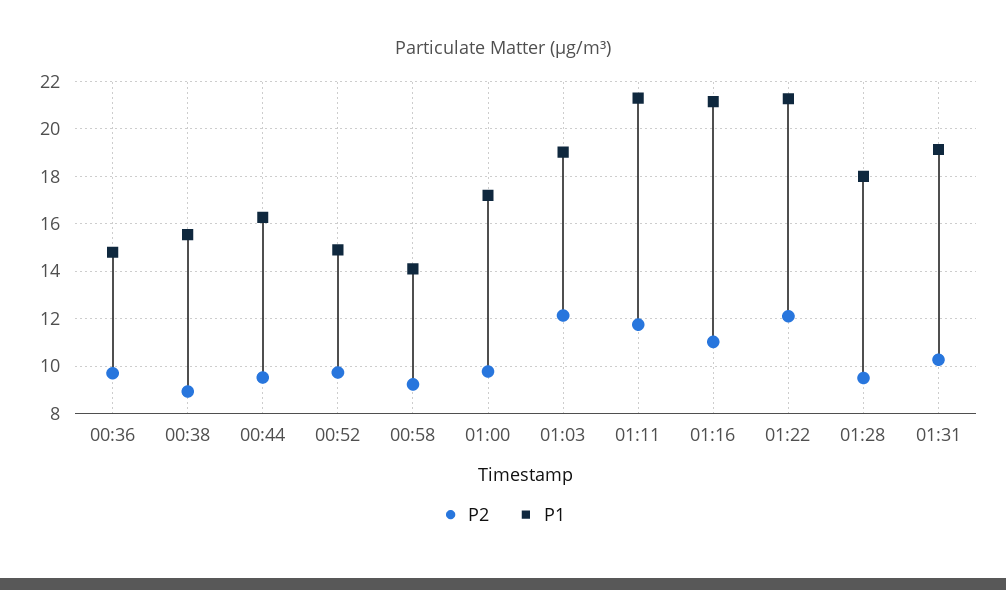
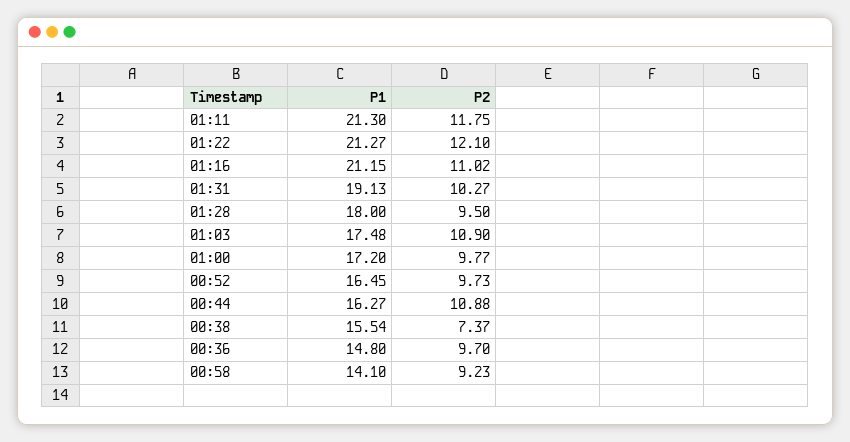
  {
    "P2": {
      "00:36": 9.7,
-     "00:38": 9,
+     "00:38": 7.37,
-     "00:44": 9.5,
+     "00:44": 10.88,
      "00:52": 9.73,
      "00:58": 9.23,
      "01:00": 9.77,
-     "01:03": 12,
+     "01:03": 10.9,
      "01:11": 11.75,
      "01:16": 11.02,
      "01:22": 12.1,
      "01:28": 9.5,
      "01:31": 10.27
    },
    "P1": {
      "00:36": 14.8,
      "00:38": 15.54,
      "00:44": 16.27,
-     "00:52": 15,
+     "00:52": 16.45,
      "00:58": 14.1,
      "01:00": 17.2,
-     "01:03": 19,
+     "01:03": 17.48,
      "01:11": 21.3,
      "01:16": 21.15,
      "01:22": 21.27,
      "01:28": 18,
      "01:31": 19.13
    }
  }

